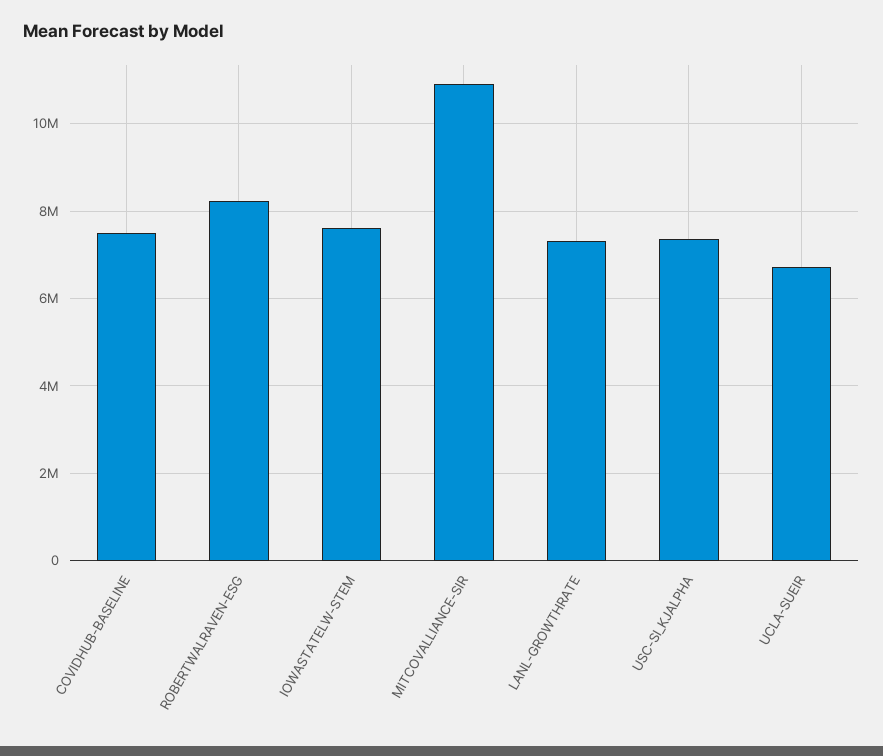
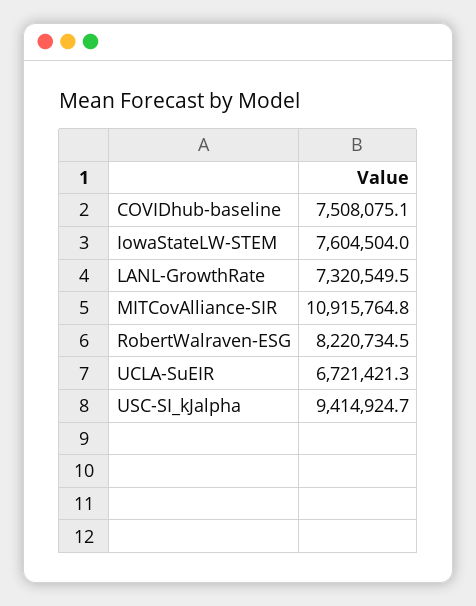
  {
    "COVIDHUB-BASELINE": 7508075.1,
    "ROBERTWALRAVEN-ESG": 8220734.5,
    "IOWASTATELW-STEM": 7604504,
    "MITCOVALLIANCE-SIR": 10915764.8,
    "LANL-GROWTHRATE": 7320549.5,
-   "USC-SI_KJALPHA": 7400000,
+   "USC-SI_KJALPHA": 9414924.7,
    "UCLA-SUEIR": 6721421.3
  }

